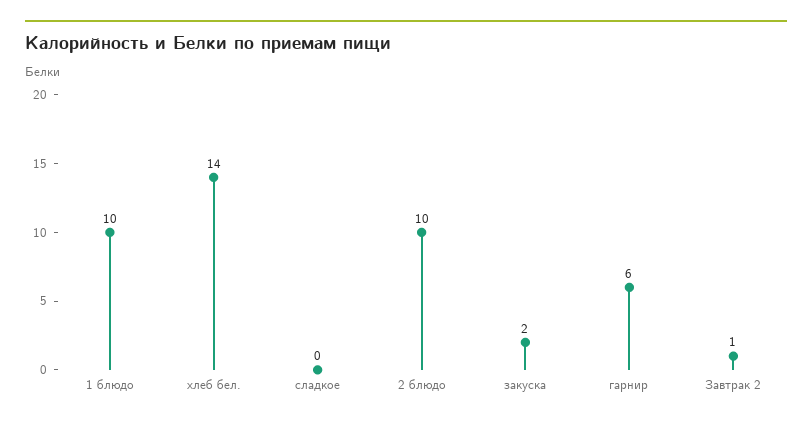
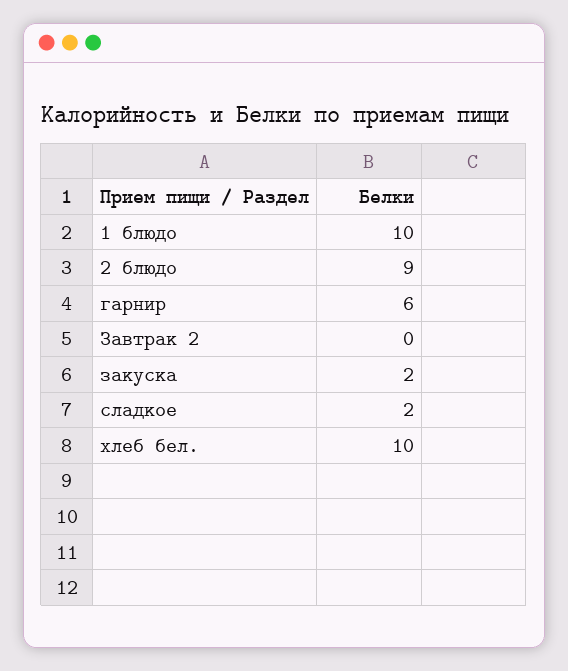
  {
    "1 блюдо": 10,
-   "хлеб бел.": 14,
+   "хлеб бел.": 10,
-   "сладкое": 0,
+   "сладкое": 2,
-   "2 блюдо": 10,
+   "2 блюдо": 9,
    "закуска": 2,
    "гарнир": 6,
-   "Завтрак 2": 1
+   "Завтрак 2": 0
  }

